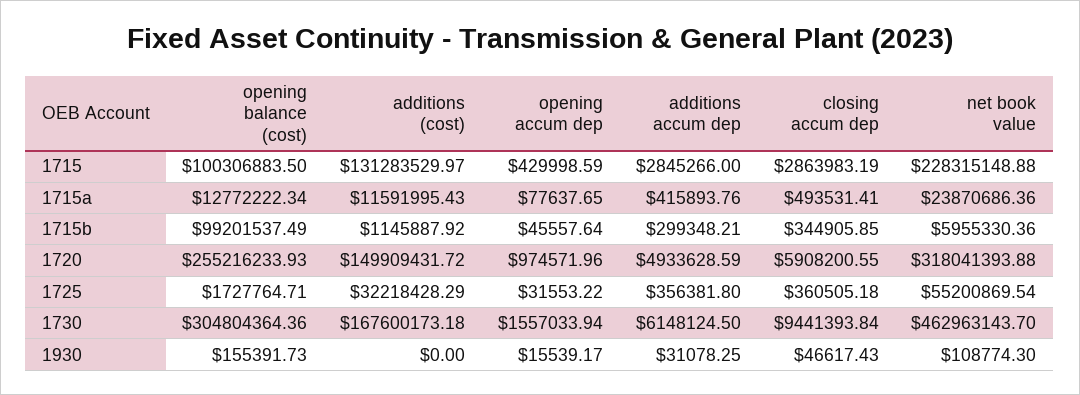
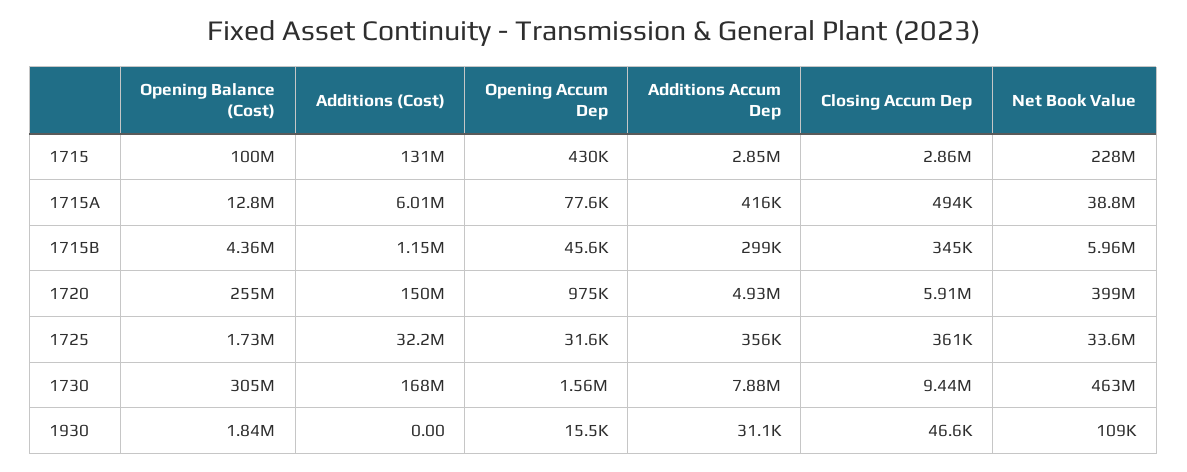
  {
    "opening balance (cost)": {
      "1715": 100306883.5,
      "1715a": 12772222.34,
-     "1715b": 99201537.49,
+     "1715b": 4360000,
      "1720": 255216233.93,
      "1725": 1727764.71,
      "1730": 304804364.36,
-     "1930": 155391.73
+     "1930": 1840000
    },
    "additions (cost)": {
      "1715": 131283529.97,
-     "1715a": 11591995.43,
+     "1715a": 6010000,
      "1715b": 1145887.92,
      "1720": 149909431.72,
      "1725": 32218428.29,
      "1730": 167600173.18,
      "1930": 0
    },
    "opening accum dep": {
      "1715": 429998.59,
      "1715a": 77637.65,
      "1715b": 45557.64,
      "1720": 974571.96,
      "1725": 31553.22,
      "1730": 1557033.94,
      "1930": 15539.17
    },
    "additions accum dep": {
      "1715": 2845266,
      "1715a": 415893.76,
      "1715b": 299348.21,
      "1720": 4933628.59,
      "1725": 356381.8,
-     "1730": 6148124.5,
+     "1730": 7880000,
      "1930": 31078.25
    },
    "closing accum dep": {
      "1715": 2863983.19,
      "1715a": 493531.41,
      "1715b": 344905.85,
      "1720": 5908200.55,
      "1725": 360505.18,
      "1730": 9441393.84,
      "1930": 46617.43
    },
    "net book value": {
      "1715": 228315148.88,
-     "1715a": 23870686.36,
+     "1715a": 38800000,
      "1715b": 5955330.36,
-     "1720": 318041393.88,
+     "1720": 399000000,
-     "1725": 55200869.54,
+     "1725": 33600000,
      "1730": 462963143.7,
      "1930": 108774.3
    }
  }

